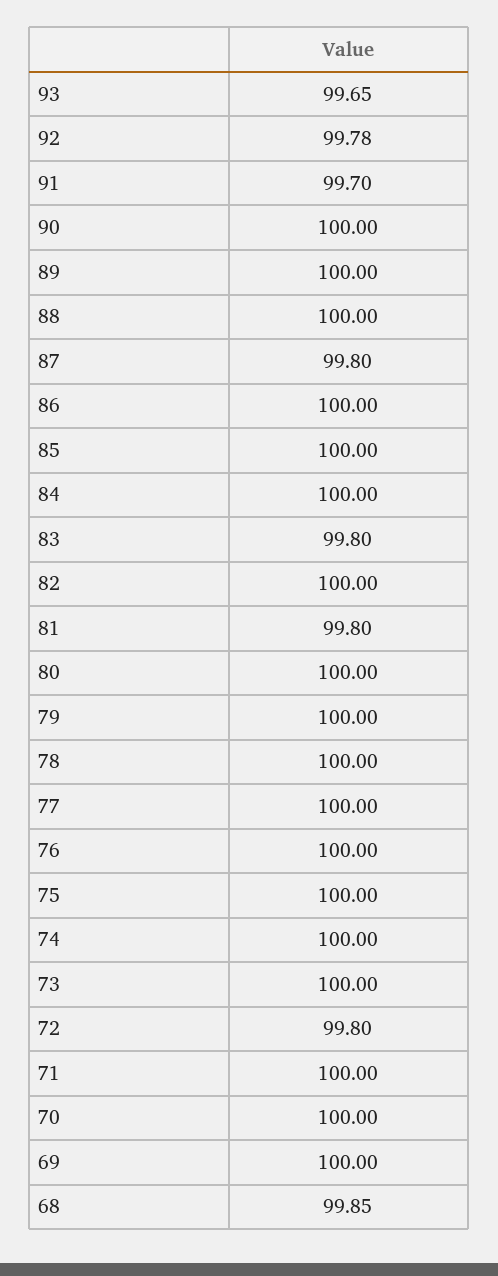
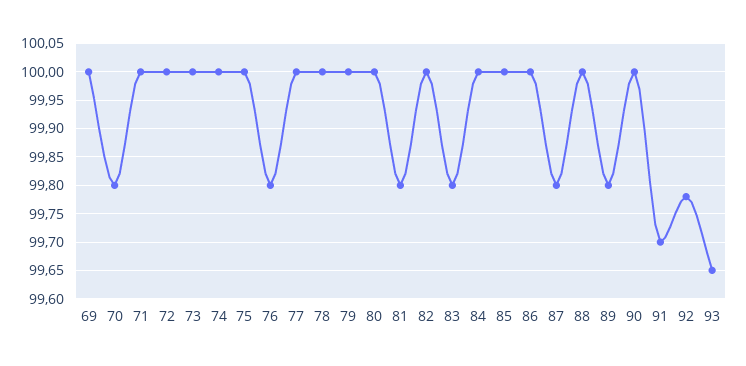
  {
    "93": 99.65,
    "92": 99.78,
    "91": 99.7,
    "90": 100,
-   "89": 100,
+   "89": 99.8,
    "88": 100,
    "87": 99.8,
    "86": 100,
    "85": 100,
    "84": 100,
    "83": 99.8,
    "82": 100,
    "81": 99.8,
    "80": 100,
    "79": 100,
    "78": 100,
    "77": 100,
-   "76": 100,
+   "76": 99.8,
    "75": 100,
    "74": 100,
    "73": 100,
-   "72": 99.8,
+   "72": 100,
    "71": 100,
-   "70": 100,
+   "70": 99.8,
-   "69": 100,
+   "69": 100
-   "68": 99.85
  }

